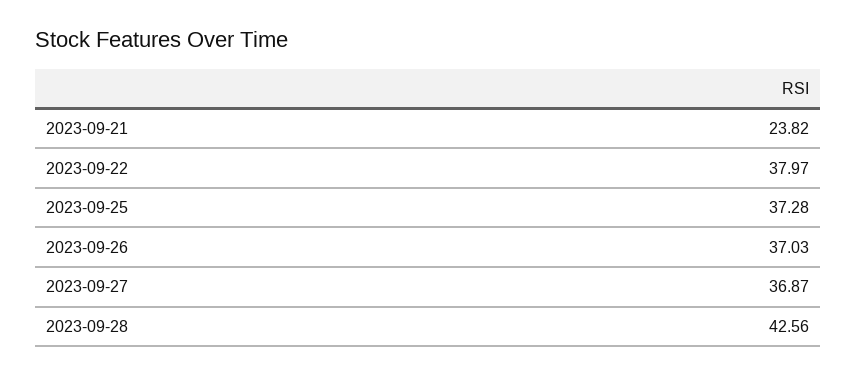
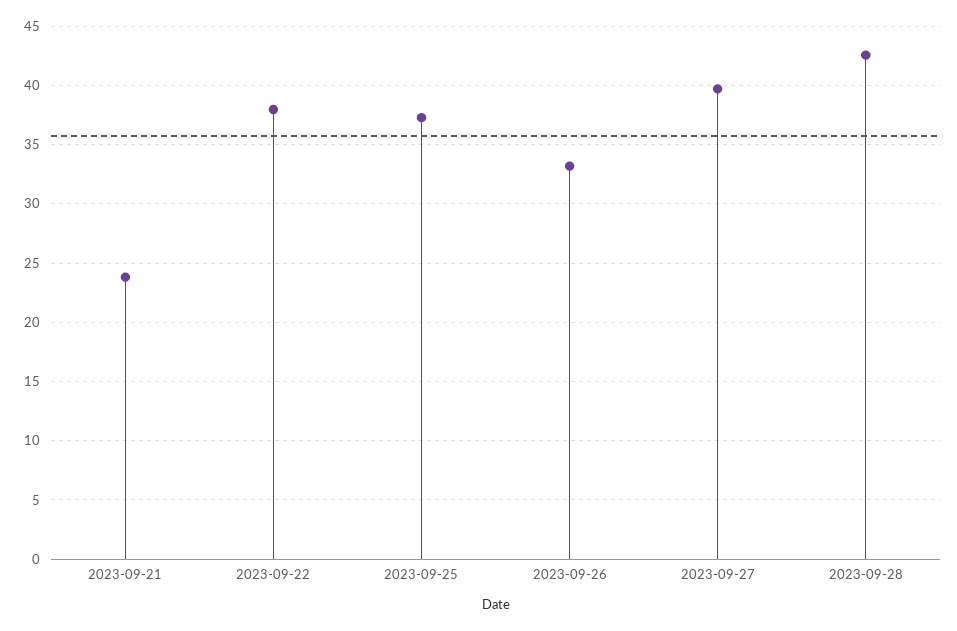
  {
    "2023-09-21": 23.82,
    "2023-09-22": 37.97,
    "2023-09-25": 37.28,
-   "2023-09-26": 37.03,
+   "2023-09-26": 33,
-   "2023-09-27": 36.87,
+   "2023-09-27": 40,
    "2023-09-28": 42.56
  }

